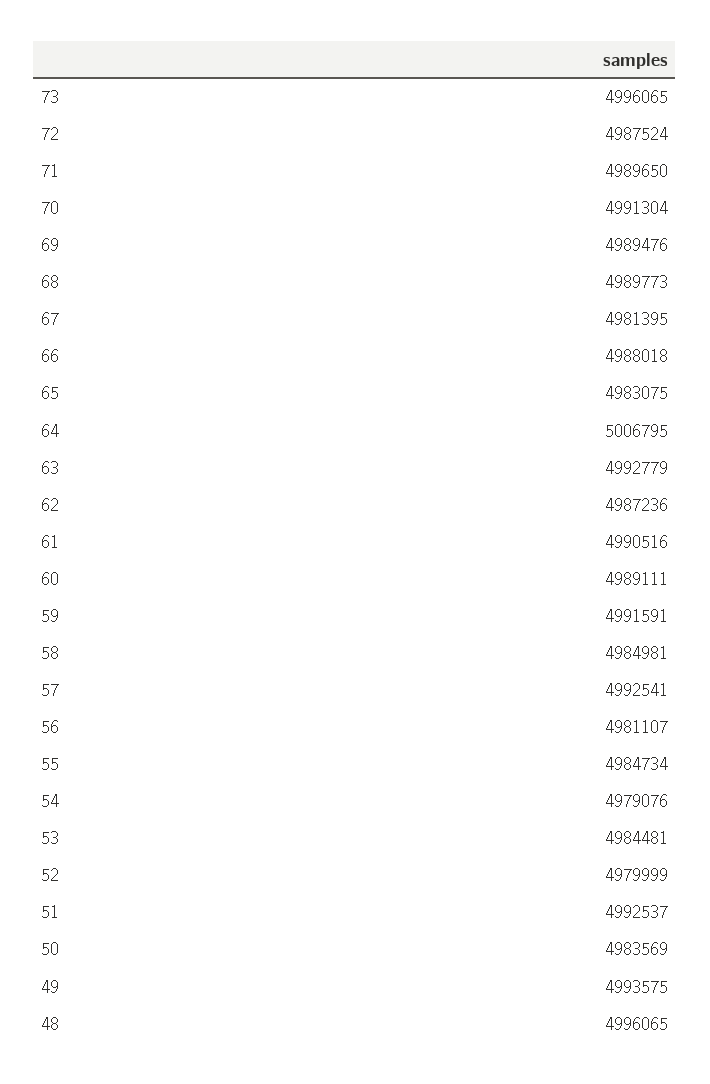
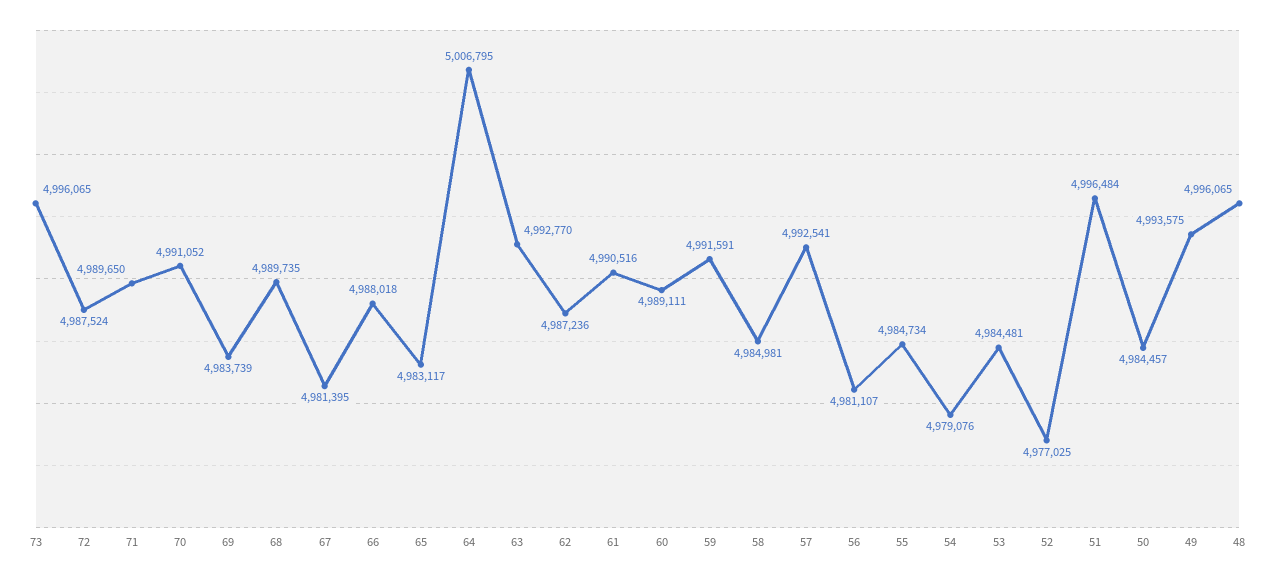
  {
    "73": 4996065,
    "72": 4987524,
    "71": 4989650,
-   "70": 4991304,
+   "70": 4991052,
-   "69": 4989476,
+   "69": 4983739,
-   "68": 4989773,
+   "68": 4989735,
    "67": 4981395,
    "66": 4988018,
-   "65": 4983075,
+   "65": 4983117,
    "64": 5006795,
-   "63": 4992779,
+   "63": 4992770,
    "62": 4987236,
    "61": 4990516,
    "60": 4989111,
    "59": 4991591,
    "58": 4984981,
    "57": 4992541,
    "56": 4981107,
    "55": 4984734,
    "54": 4979076,
    "53": 4984481,
-   "52": 4979999,
+   "52": 4977025,
-   "51": 4992537,
+   "51": 4996484,
-   "50": 4983569,
+   "50": 4984457,
    "49": 4993575,
    "48": 4996065
  }

